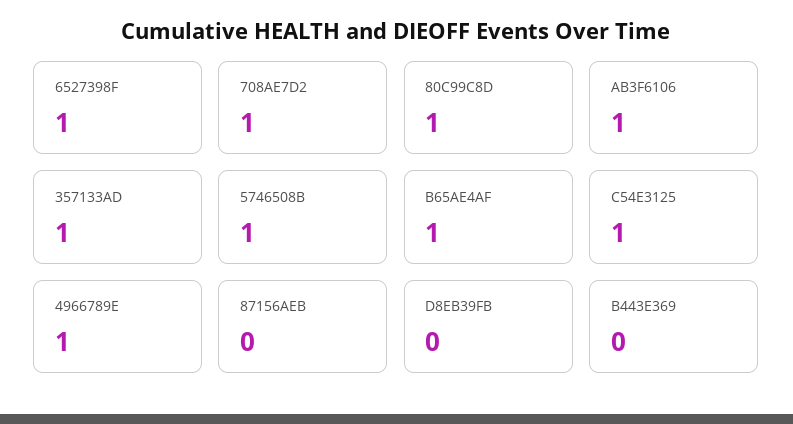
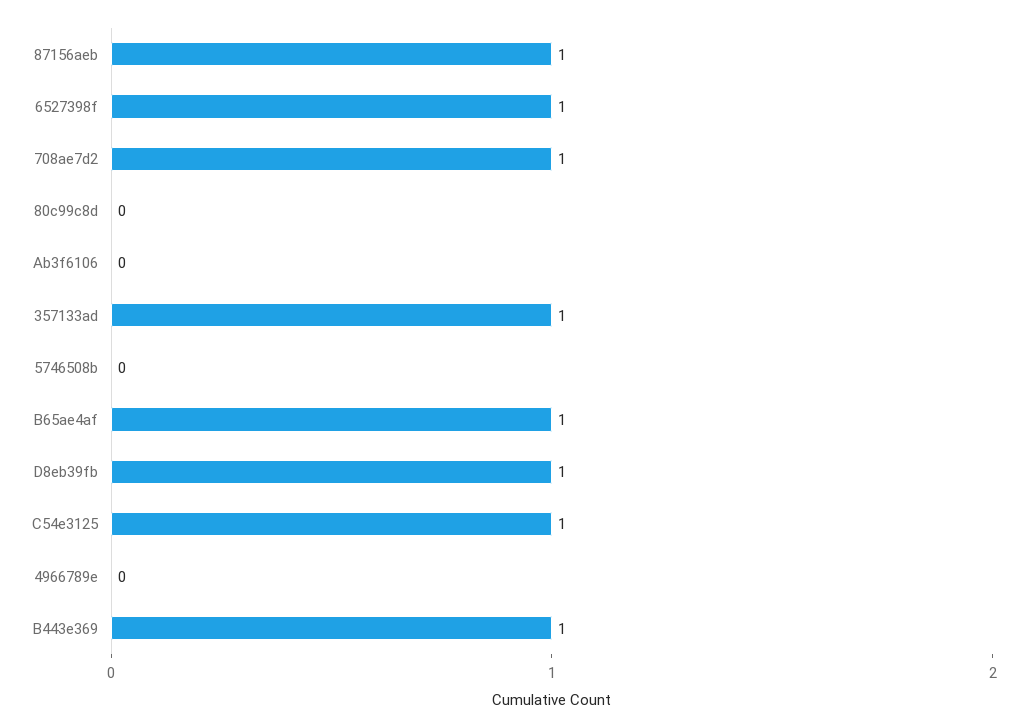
  {
    "6527398F": 1,
    "708AE7D2": 1,
-   "80C99C8D": 1,
+   "80C99C8D": 0,
-   "AB3F6106": 1,
+   "AB3F6106": 0,
    "357133AD": 1,
-   "5746508B": 1,
+   "5746508B": 0,
    "B65AE4AF": 1,
    "C54E3125": 1,
-   "4966789E": 1,
+   "4966789E": 0,
-   "87156AEB": 0,
+   "87156AEB": 1,
-   "D8EB39FB": 0,
+   "D8EB39FB": 1,
-   "B443E369": 0
+   "B443E369": 1
  }

